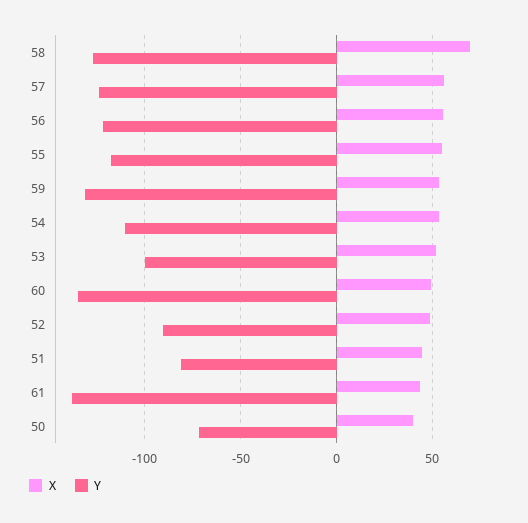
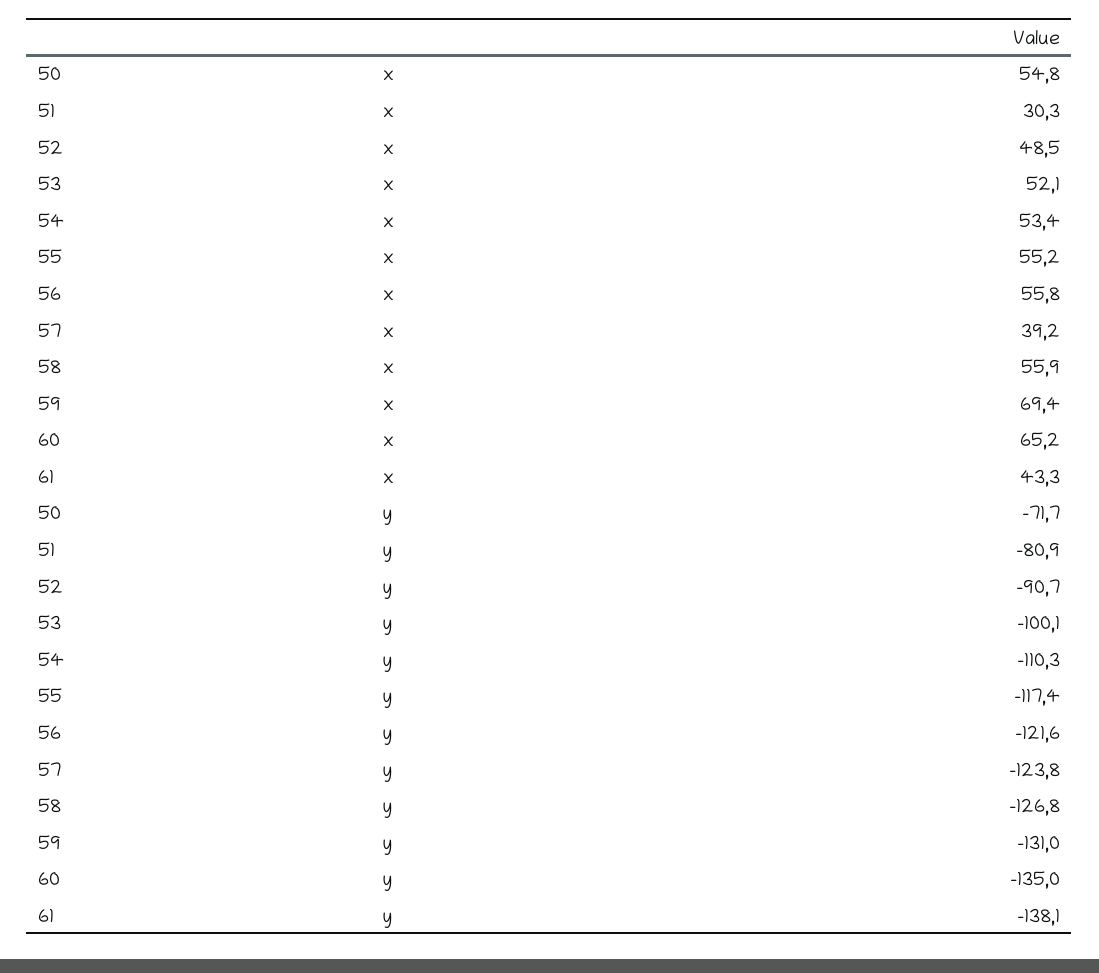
  {
    "X": {
-     "58": 70,
+     "58": 55.9,
-     "57": 55,
+     "57": 39.2,
      "56": 55.8,
      "55": 55.2,
-     "59": 55,
+     "59": 69.4,
      "54": 53.4,
      "53": 52.1,
-     "60": 50,
+     "60": 65.2,
      "52": 48.5,
-     "51": 45,
+     "51": 30.3,
      "61": 43.3,
-     "50": 40
+     "50": 54.8
    },
    "Y": {
      "58": -126.8,
      "57": -123.8,
      "56": -121.6,
      "55": -117.4,
      "59": -131,
      "54": -110.3,
      "53": -100.1,
      "60": -135,
      "52": -90.7,
      "51": -80.9,
      "61": -138.1,
      "50": -71.7
    }
  }

